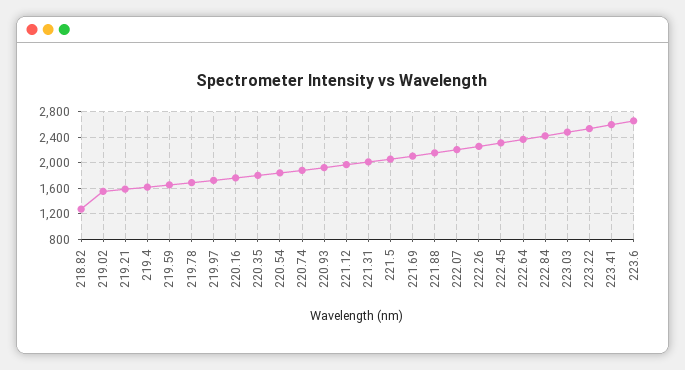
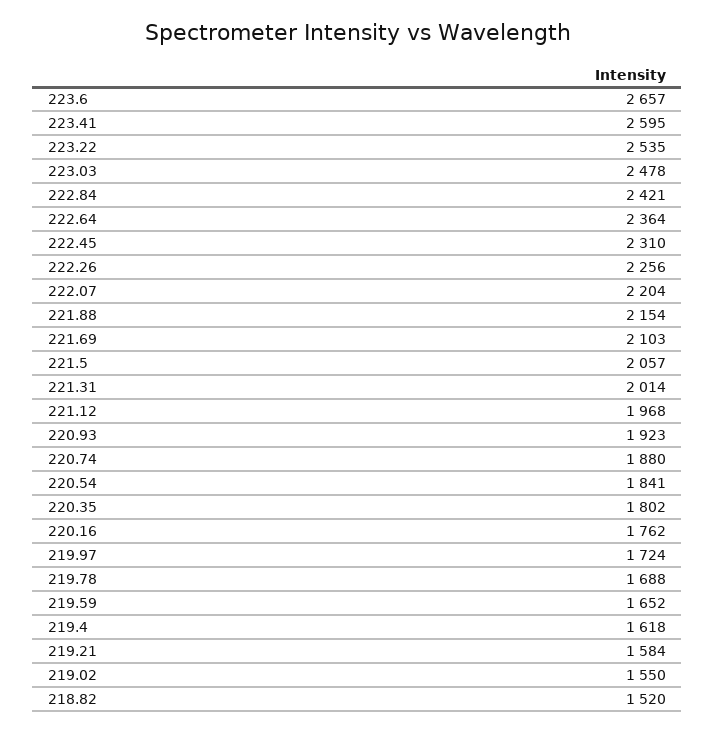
  {
-   "218.82": 1300,
+   "218.82": 1520,
    "219.02": 1550,
    "219.21": 1584,
    "219.4": 1618,
    "219.59": 1652,
    "219.78": 1688,
    "219.97": 1724,
    "220.16": 1762,
    "220.35": 1802,
    "220.54": 1841,
    "220.74": 1880,
    "220.93": 1923,
    "221.12": 1968,
    "221.31": 2014,
    "221.5": 2057,
    "221.69": 2103,
    "221.88": 2154,
    "222.07": 2204,
    "222.26": 2256,
    "222.45": 2310,
    "222.64": 2364,
    "222.84": 2421,
    "223.03": 2478,
    "223.22": 2535,
    "223.41": 2595,
    "223.6": 2657
  }

